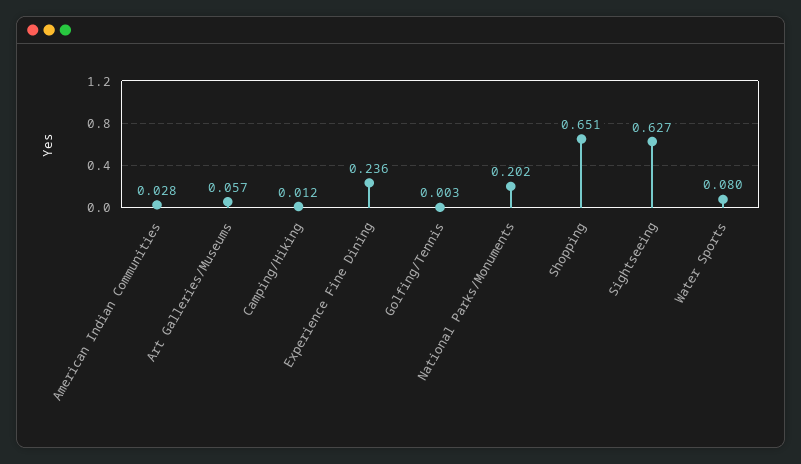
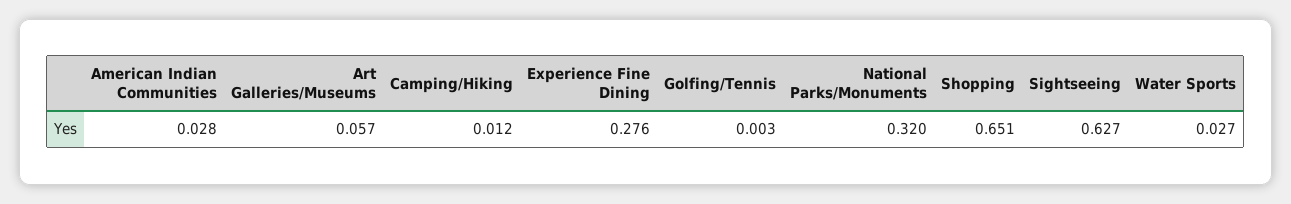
  {
    "American Indian Communities": 0.028,
    "Art Galleries/Museums": 0.057,
    "Camping/Hiking": 0.012,
-   "Experience Fine Dining": 0.236,
+   "Experience Fine Dining": 0.276,
    "Golfing/Tennis": 0.003,
-   "National Parks/Monuments": 0.202,
+   "National Parks/Monuments": 0.32,
    "Shopping": 0.651,
    "Sightseeing": 0.627,
-   "Water Sports": 0.08
+   "Water Sports": 0.027
  }

